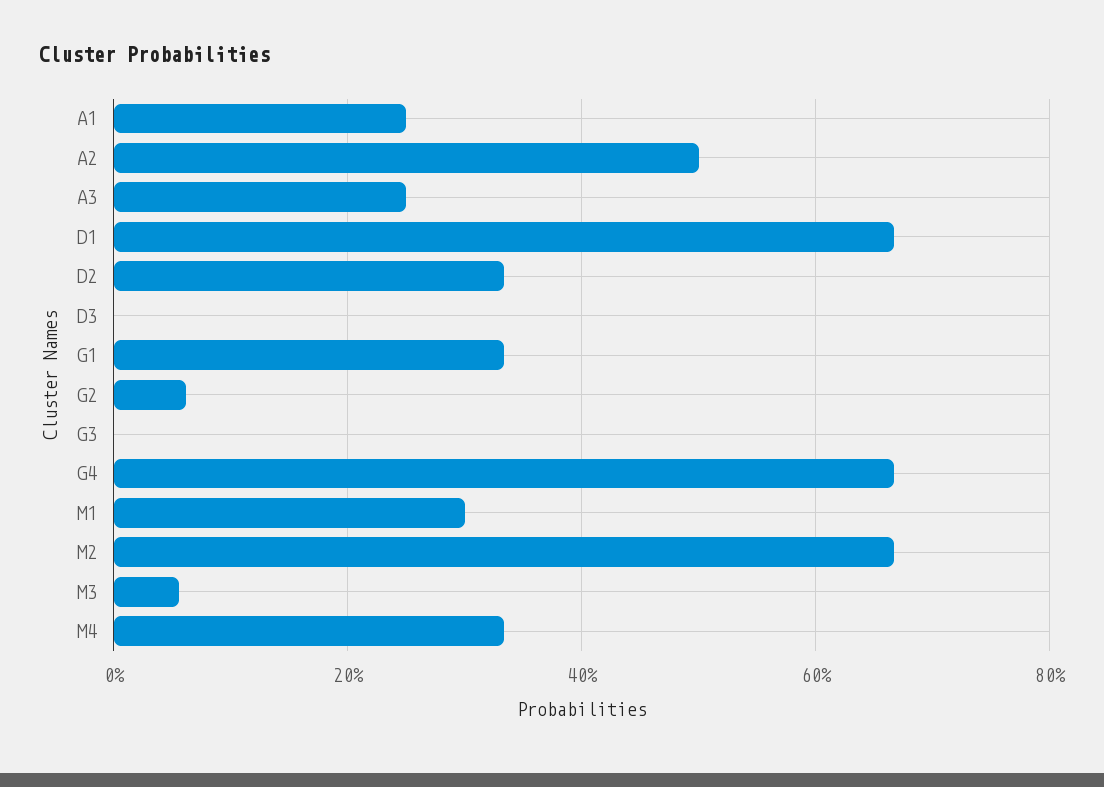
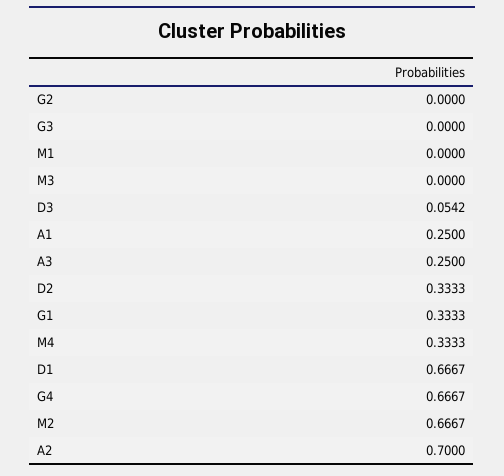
  {
    "A1": 0.25,
-   "A2": 0.5,
+   "A2": 0.7,
    "A3": 0.25,
    "D1": 0.6667,
    "D2": 0.3333,
-   "D3": 0,
+   "D3": 0.0542,
    "G1": 0.3333,
-   "G2": 0.06,
+   "G2": 0,
    "G3": 0,
    "G4": 0.6667,
-   "M1": 0.3,
+   "M1": 0,
    "M2": 0.6667,
-   "M3": 0.06,
+   "M3": 0,
    "M4": 0.3333
  }

